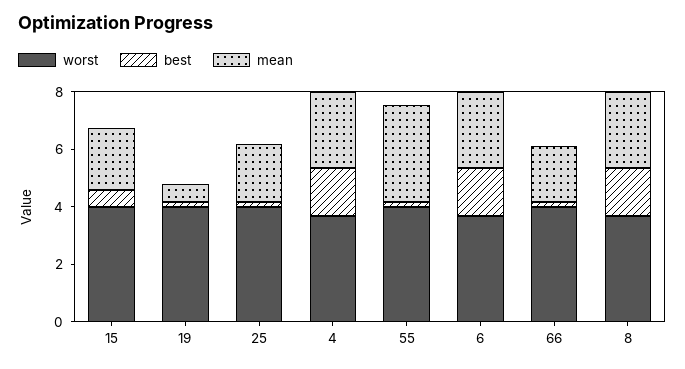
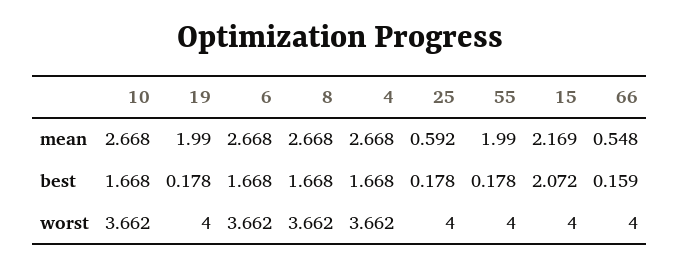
  {
    "worst": {
      "15": 4,
      "19": 4,
      "25": 4,
      "4": 3.662,
      "55": 4,
      "6": 3.662,
      "66": 4,
-     "8": 3.662
+     "8": 3.662,
+     "10": 3.662
    },
    "best": {
-     "15": 0.5,
+     "15": 2.072,
      "19": 0.178,
      "25": 0.178,
      "4": 1.668,
      "55": 0.178,
      "6": 1.668,
      "66": 0.159,
-     "8": 1.668
+     "8": 1.668,
+     "10": 1.668
    },
    "mean": {
      "15": 2.169,
-     "19": 0.5,
+     "19": 1.99,
-     "25": 2,
+     "25": 0.592,
      "4": 2.668,
-     "55": 3.5,
+     "55": 1.99,
      "6": 2.668,
-     "66": 2,
+     "66": 0.548,
-     "8": 2.668
+     "8": 2.668,
+     "10": 2.668
    }
  }

